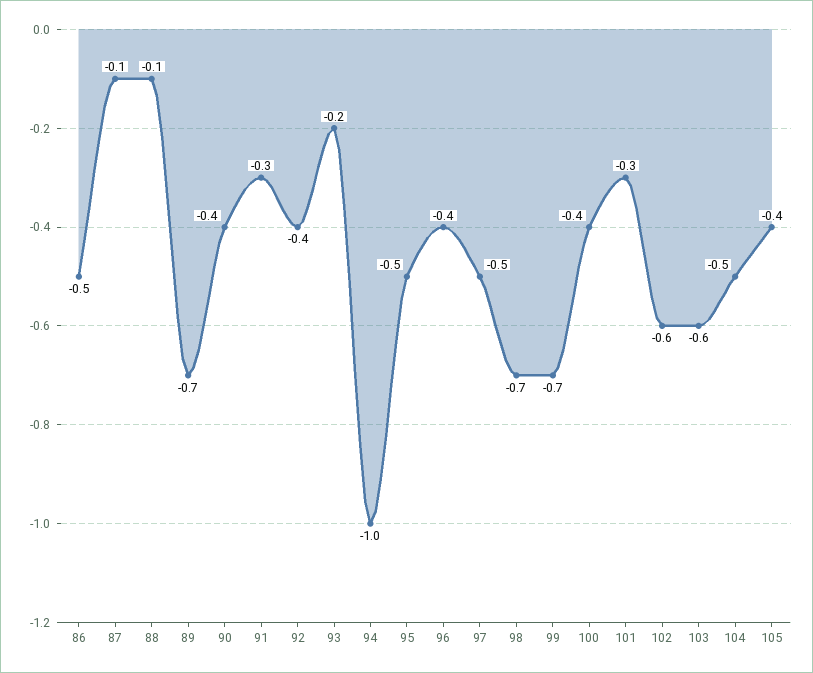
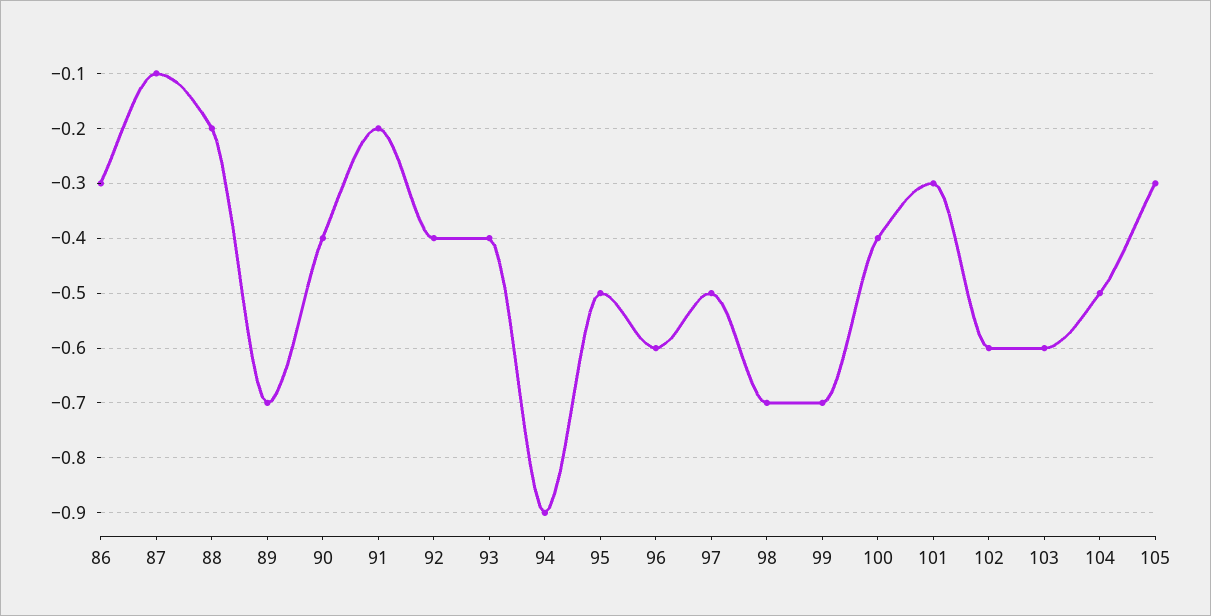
  {
-   "86": -0.5,
+   "86": -0.3,
    "87": -0.1,
-   "88": -0.1,
+   "88": -0.2,
    "89": -0.7,
    "90": -0.4,
-   "91": -0.3,
+   "91": -0.2,
    "92": -0.4,
-   "93": -0.2,
+   "93": -0.4,
-   "94": -1,
+   "94": -0.9,
    "95": -0.5,
-   "96": -0.4,
+   "96": -0.6,
    "97": -0.5,
    "98": -0.7,
    "99": -0.7,
    "100": -0.4,
    "101": -0.3,
    "102": -0.6,
    "103": -0.6,
    "104": -0.5,
-   "105": -0.4
+   "105": -0.3
  }

